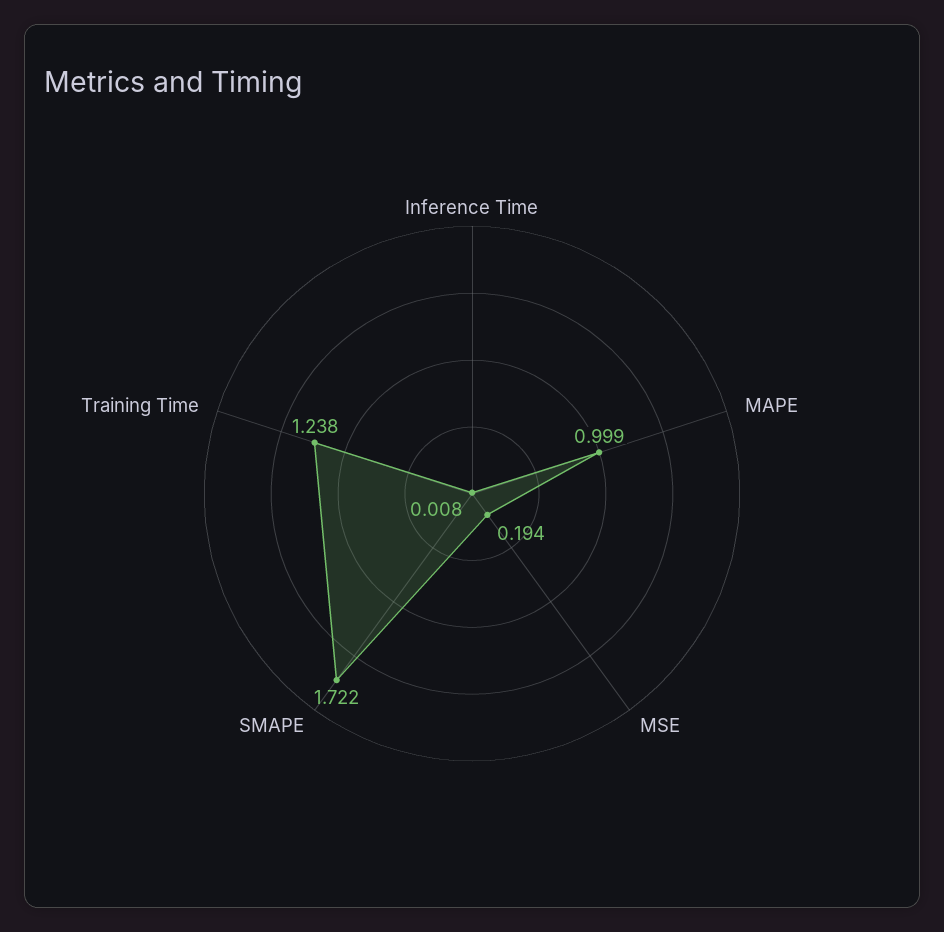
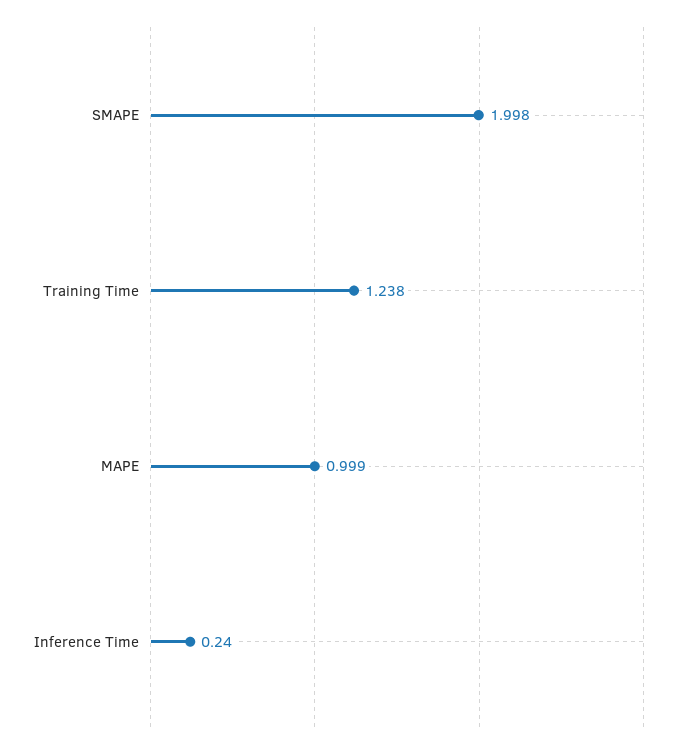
  {
-   "Inference Time": 0.008,
+   "Inference Time": 0.24,
    "MAPE": 0.999,
-   "MSE": 0.194,
-   "SMAPE": 1.722,
+   "SMAPE": 1.998,
    "Training Time": 1.238
  }

